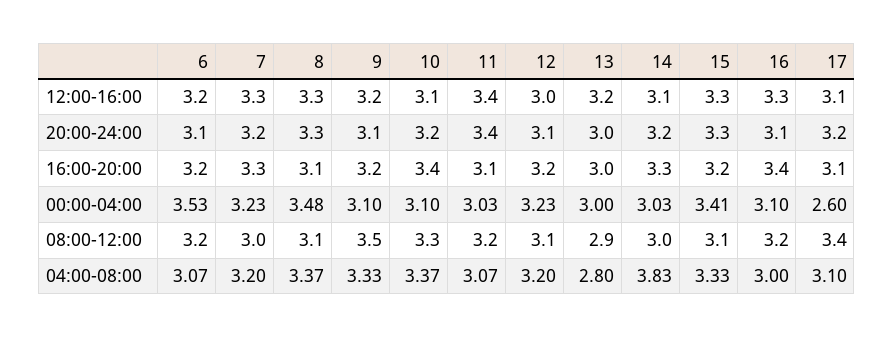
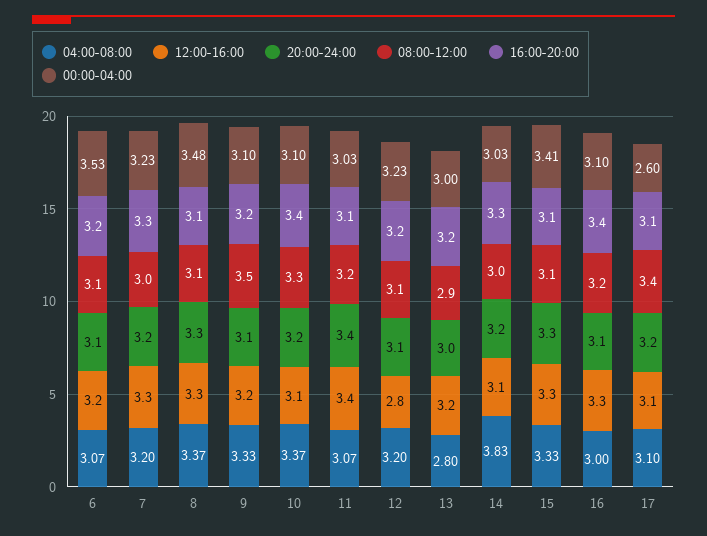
  {
    "12:00-16:00": {
      "6": 3.2,
      "7": 3.3,
      "8": 3.3,
      "9": 3.2,
      "10": 3.1,
      "11": 3.4,
-     "12": 3,
+     "12": 2.8,
      "13": 3.2,
      "14": 3.1,
      "15": 3.3,
      "16": 3.3,
      "17": 3.1
    },
    "20:00-24:00": {
      "6": 3.1,
      "7": 3.2,
      "8": 3.3,
      "9": 3.1,
      "10": 3.2,
      "11": 3.4,
      "12": 3.1,
      "13": 3,
      "14": 3.2,
      "15": 3.3,
      "16": 3.1,
      "17": 3.2
    },
    "16:00-20:00": {
      "6": 3.2,
      "7": 3.3,
      "8": 3.1,
      "9": 3.2,
      "10": 3.4,
      "11": 3.1,
      "12": 3.2,
-     "13": 3,
+     "13": 3.2,
      "14": 3.3,
-     "15": 3.2,
+     "15": 3.1,
      "16": 3.4,
      "17": 3.1
    },
    "00:00-04:00": {
      "6": 3.53,
      "7": 3.23,
      "8": 3.48,
      "9": 3.1,
      "10": 3.1,
      "11": 3.03,
      "12": 3.23,
      "13": 3,
      "14": 3.03,
      "15": 3.41,
      "16": 3.1,
      "17": 2.6
    },
    "08:00-12:00": {
-     "6": 3.2,
+     "6": 3.1,
      "7": 3,
      "8": 3.1,
      "9": 3.5,
      "10": 3.3,
      "11": 3.2,
      "12": 3.1,
      "13": 2.9,
      "14": 3,
      "15": 3.1,
      "16": 3.2,
      "17": 3.4
    },
    "04:00-08:00": {
      "6": 3.07,
      "7": 3.2,
      "8": 3.37,
      "9": 3.33,
      "10": 3.37,
      "11": 3.07,
      "12": 3.2,
      "13": 2.8,
      "14": 3.83,
      "15": 3.33,
      "16": 3,
      "17": 3.1
    }
  }

